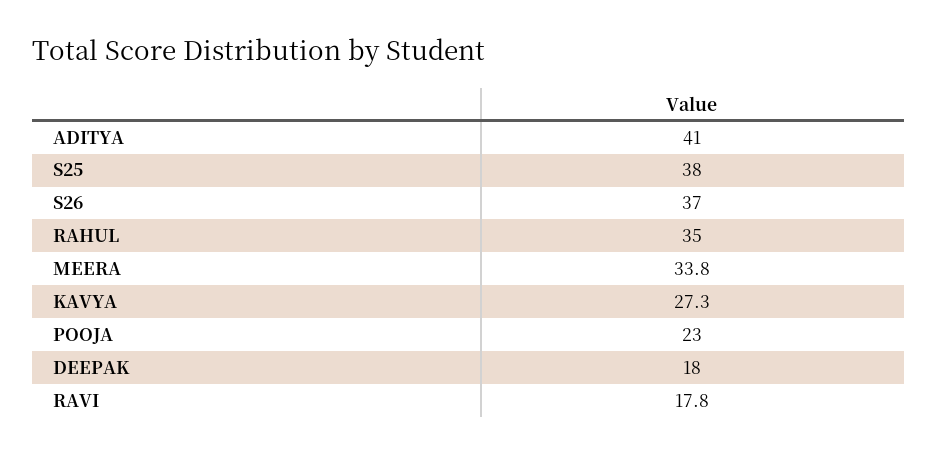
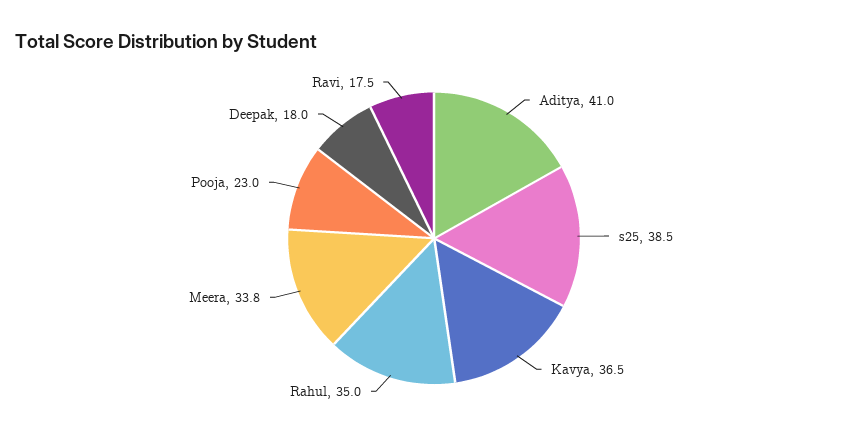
  {
    "ADITYA": 41,
-   "S25": 38,
+   "S25": 38.5,
-   "S26": 37,
    "RAHUL": 35,
    "MEERA": 33.8,
-   "KAVYA": 27.3,
+   "KAVYA": 36.5,
    "POOJA": 23,
    "DEEPAK": 18,
-   "RAVI": 17.8
+   "RAVI": 17.5
  }

